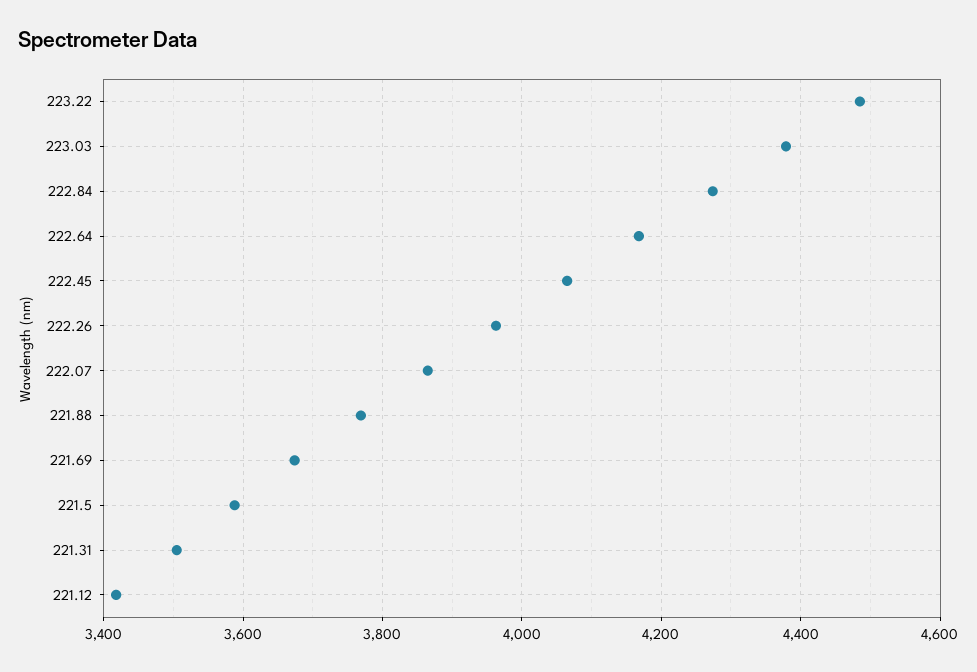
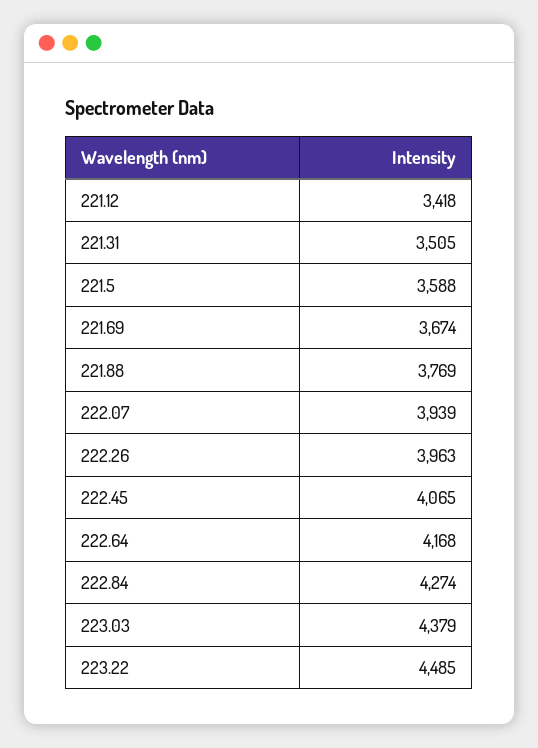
  {
    "223.22": 4485,
    "223.03": 4379,
    "222.84": 4274,
    "222.64": 4168,
    "222.45": 4065,
    "222.26": 3963,
-   "222.07": 3860,
+   "222.07": 3939,
    "221.88": 3769,
    "221.69": 3674,
    "221.5": 3588,
    "221.31": 3505,
    "221.12": 3418
  }

